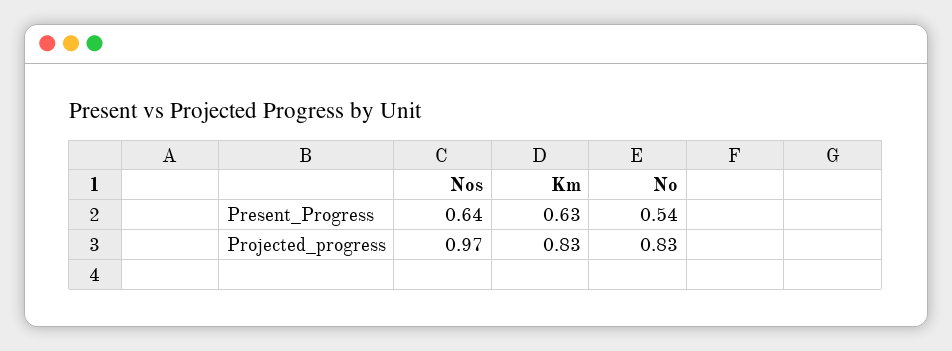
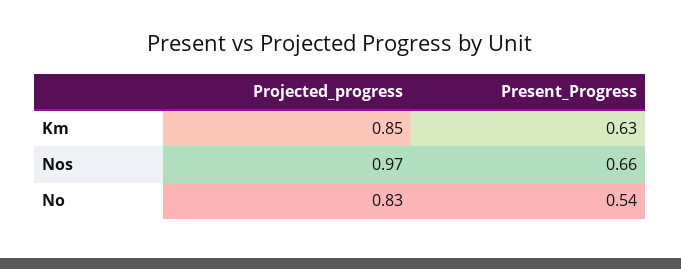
  {
    "Nos": {
-     "Present_Progress": 0.64,
+     "Present_Progress": 0.66,
      "Projected_progress": 0.97
    },
    "Km": {
      "Present_Progress": 0.63,
-     "Projected_progress": 0.83
+     "Projected_progress": 0.85
    },
    "No": {
      "Present_Progress": 0.54,
      "Projected_progress": 0.83
    }
  }

